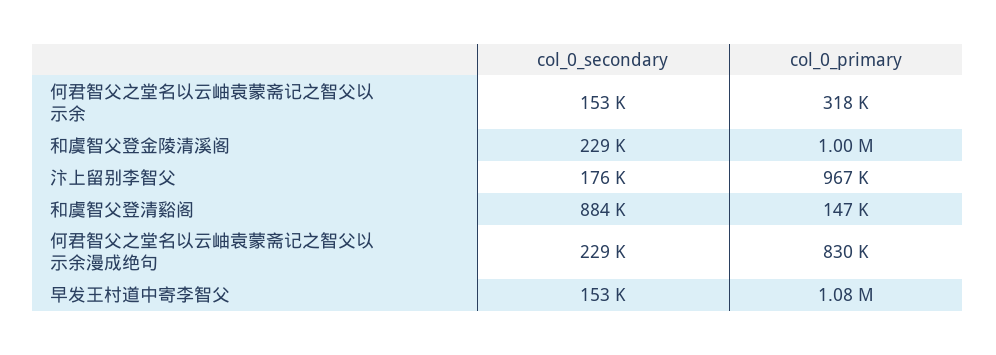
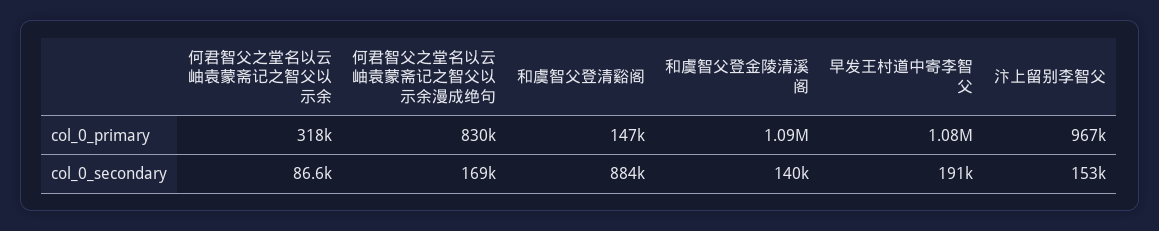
  {
    "col_0_secondary": {
-     "何君智父之堂名以云岫袁蒙斋记之智父以示余": 153000,
+     "何君智父之堂名以云岫袁蒙斋记之智父以示余": 86600,
-     "和虞智父登金陵清溪阁": 229000,
+     "和虞智父登金陵清溪阁": 140000,
-     "汴上留别李智父": 176000,
+     "汴上留别李智父": 153000,
      "和虞智父登清谿阁": 884000,
-     "何君智父之堂名以云岫袁蒙斋记之智父以示余漫成绝句": 229000,
+     "何君智父之堂名以云岫袁蒙斋记之智父以示余漫成绝句": 169000,
-     "早发王村道中寄李智父": 153000
+     "早发王村道中寄李智父": 191000
    },
    "col_0_primary": {
      "何君智父之堂名以云岫袁蒙斋记之智父以示余": 318000,
-     "和虞智父登金陵清溪阁": 1000000,
+     "和虞智父登金陵清溪阁": 1090000,
      "汴上留别李智父": 967000,
      "和虞智父登清谿阁": 147000,
      "何君智父之堂名以云岫袁蒙斋记之智父以示余漫成绝句": 830000,
      "早发王村道中寄李智父": 1080000
    }
  }

